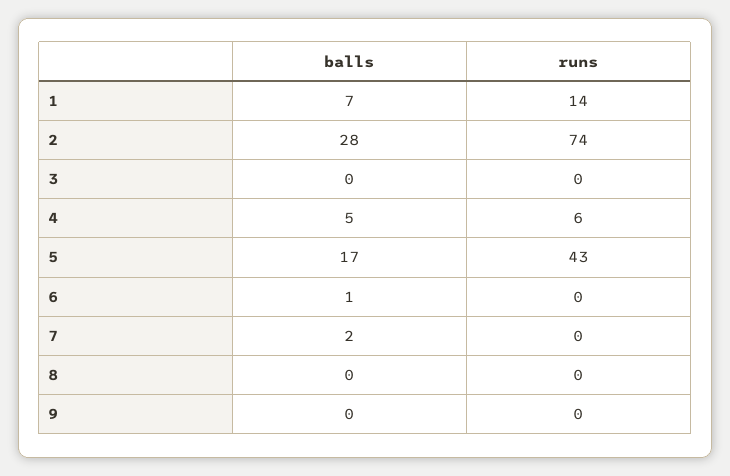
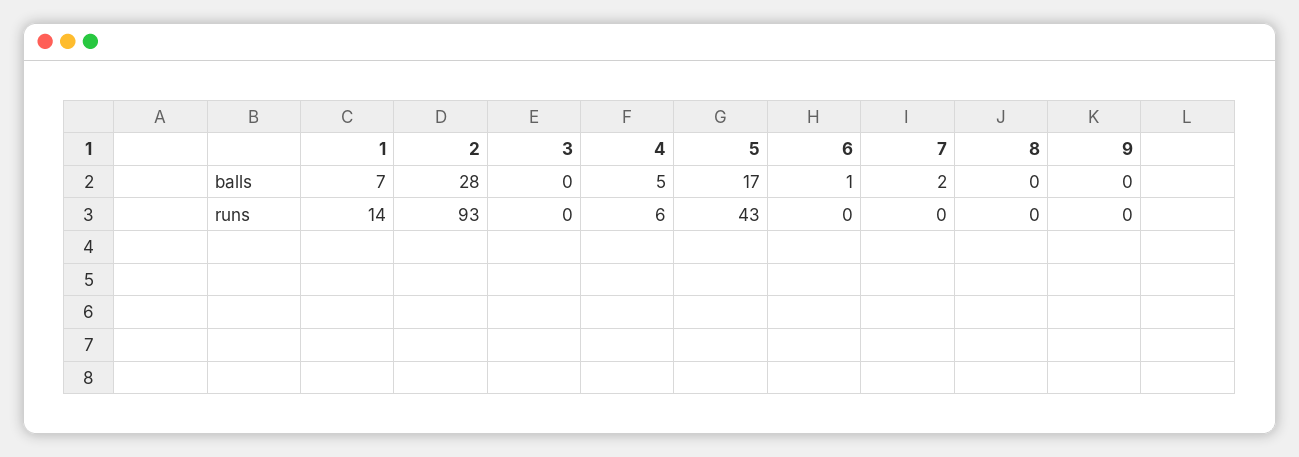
  {
    "balls": {
      "1": 7,
      "2": 28,
      "3": 0,
      "4": 5,
      "5": 17,
      "6": 1,
      "7": 2,
      "8": 0,
      "9": 0
    },
    "runs": {
      "1": 14,
-     "2": 74,
+     "2": 93,
      "3": 0,
      "4": 6,
      "5": 43,
      "6": 0,
      "7": 0,
      "8": 0,
      "9": 0
    }
  }

